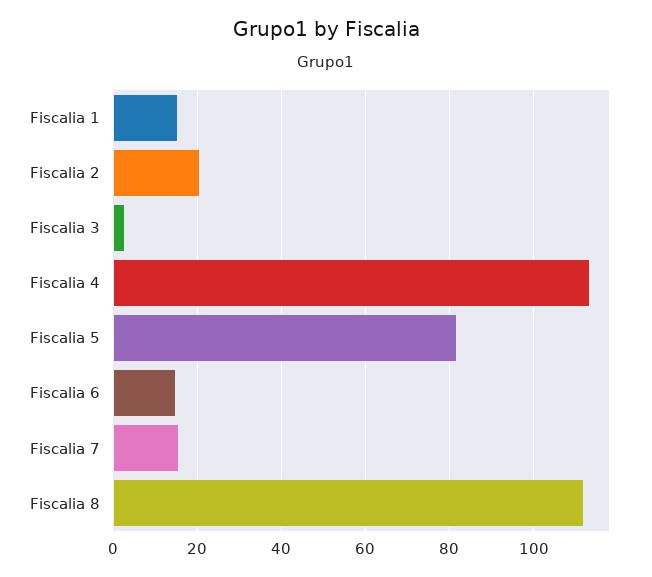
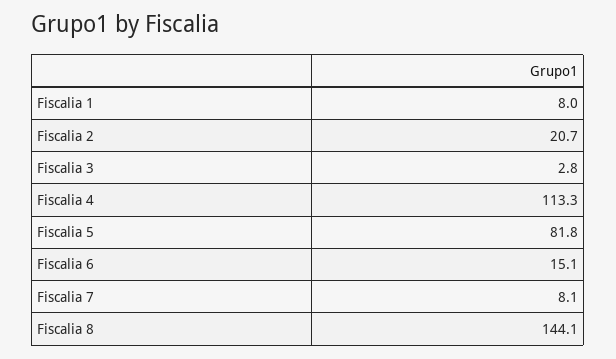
  {
-   "Fiscalia 1": 16,
+   "Fiscalia 1": 8,
    "Fiscalia 2": 20.7,
    "Fiscalia 3": 2.8,
    "Fiscalia 4": 113.3,
    "Fiscalia 5": 81.8,
    "Fiscalia 6": 15.1,
-   "Fiscalia 7": 16,
+   "Fiscalia 7": 8.1,
-   "Fiscalia 8": 112
+   "Fiscalia 8": 144.1
  }

